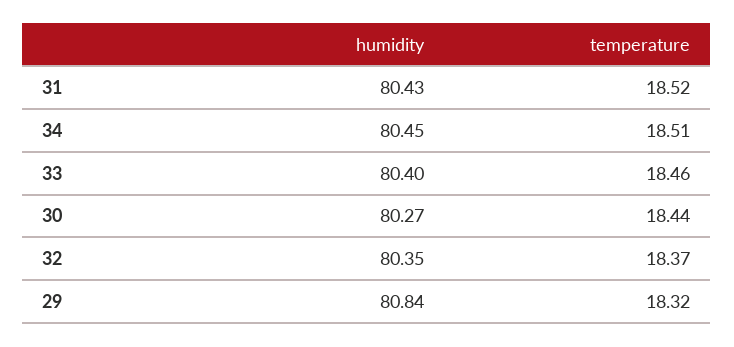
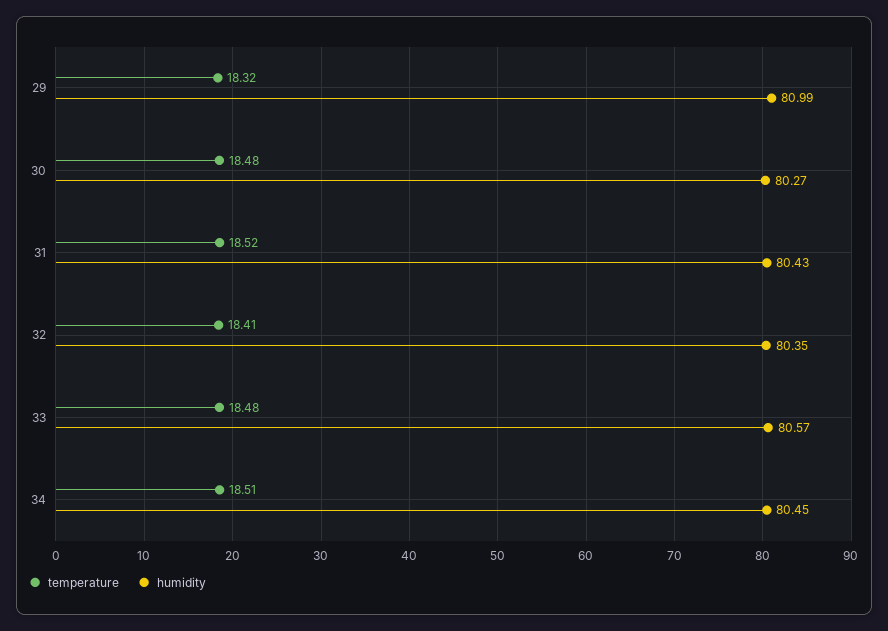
  {
    "humidity": {
      "31": 80.43,
      "34": 80.45,
-     "33": 80.4,
+     "33": 80.57,
      "30": 80.27,
      "32": 80.35,
-     "29": 80.84
+     "29": 80.99
    },
    "temperature": {
      "31": 18.52,
      "34": 18.51,
-     "33": 18.46,
+     "33": 18.48,
-     "30": 18.44,
+     "30": 18.48,
-     "32": 18.37,
+     "32": 18.41,
      "29": 18.32
    }
  }

